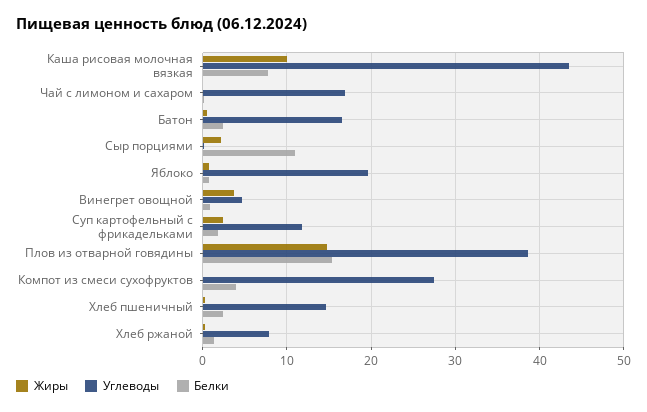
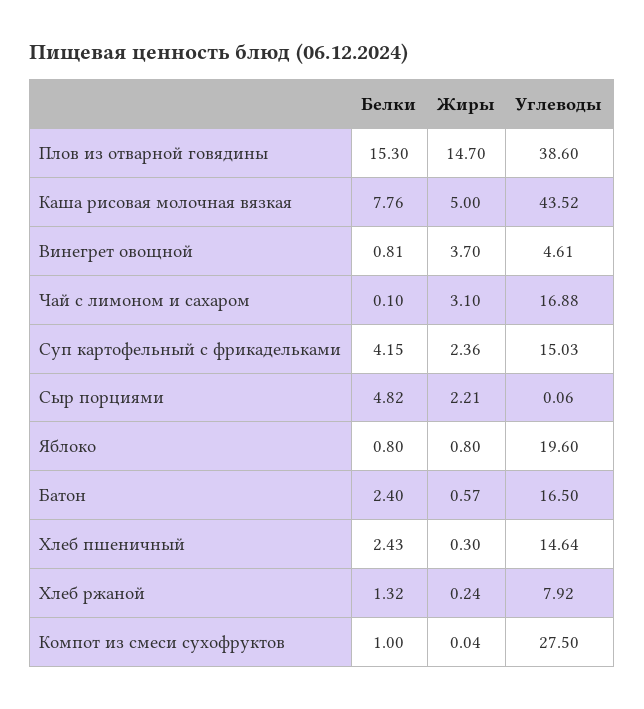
  {
    "Жиры": {
-     "Каша рисовая молочная вязкая": 10,
+     "Каша рисовая молочная вязкая": 5,
-     "Чай с лимоном и сахаром": 0,
+     "Чай с лимоном и сахаром": 3.1,
      "Батон": 0.57,
      "Сыр порциями": 2.21,
      "Яблоко": 0.8,
      "Винегрет овощной": 3.7,
      "Суп картофельный с фрикадельками": 2.36,
      "Плов из отварной говядины": 14.7,
      "Компот из смеси сухофруктов": 0.04,
      "Хлеб пшеничный": 0.3,
      "Хлеб ржаной": 0.24
    },
    "Углеводы": {
      "Каша рисовая молочная вязкая": 43.52,
      "Чай с лимоном и сахаром": 16.88,
      "Батон": 16.5,
      "Сыр порциями": 0.06,
      "Яблоко": 19.6,
      "Винегрет овощной": 4.61,
-     "Суп картофельный с фрикадельками": 12,
+     "Суп картофельный с фрикадельками": 15.03,
      "Плов из отварной говядины": 38.6,
      "Компот из смеси сухофруктов": 27.5,
      "Хлеб пшеничный": 14.64,
      "Хлеб ржаной": 7.92
    },
    "Белки": {
      "Каша рисовая молочная вязкая": 7.76,
      "Чай с лимоном и сахаром": 0.1,
      "Батон": 2.4,
-     "Сыр порциями": 11,
+     "Сыр порциями": 4.82,
      "Яблоко": 0.8,
      "Винегрет овощной": 0.81,
-     "Суп картофельный с фрикадельками": 2,
+     "Суп картофельный с фрикадельками": 4.15,
      "Плов из отварной говядины": 15.3,
-     "Компот из смеси сухофруктов": 4,
+     "Компот из смеси сухофруктов": 1,
      "Хлеб пшеничный": 2.43,
      "Хлеб ржаной": 1.32
    }
  }

